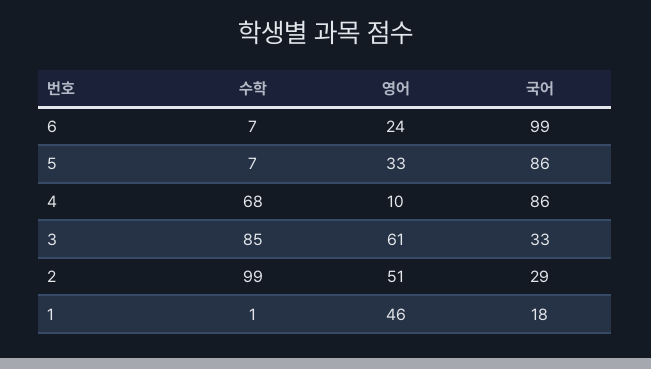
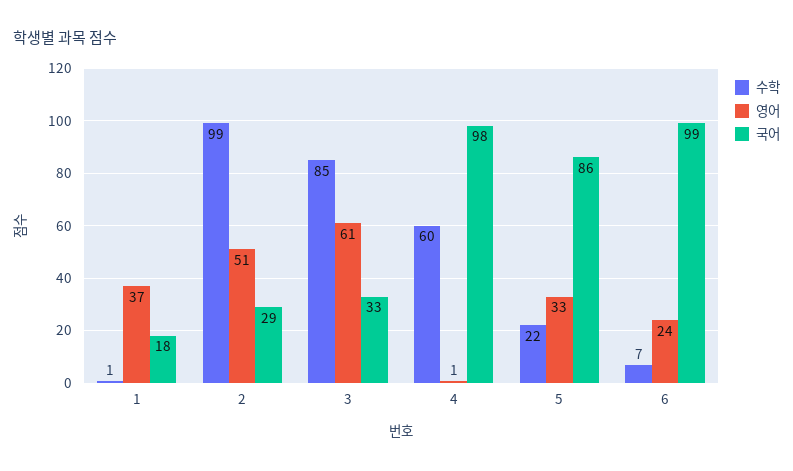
  {
    "수학": {
      "6": 7,
-     "5": 7,
+     "5": 22,
-     "4": 68,
+     "4": 60,
      "3": 85,
      "2": 99,
      "1": 1
    },
    "영어": {
      "6": 24,
      "5": 33,
-     "4": 10,
+     "4": 1,
      "3": 61,
      "2": 51,
-     "1": 46
+     "1": 37
    },
    "국어": {
      "6": 99,
      "5": 86,
-     "4": 86,
+     "4": 98,
      "3": 33,
      "2": 29,
      "1": 18
    }
  }

